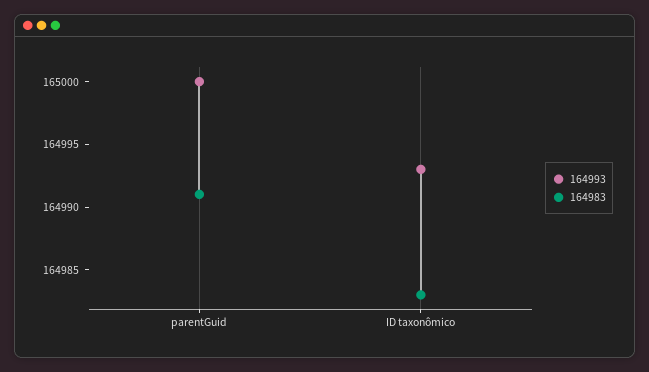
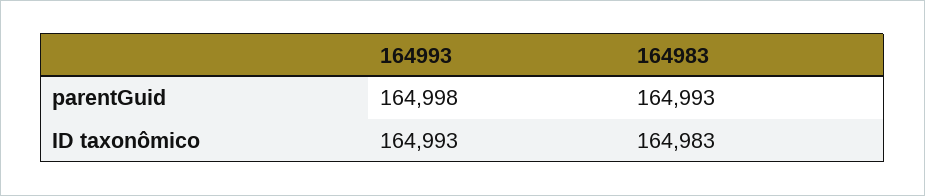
  {
    "164993": {
-     "parentGuid": 165000,
+     "parentGuid": 164998,
      "ID taxonômico": 164993
    },
    "164983": {
-     "parentGuid": 164991,
+     "parentGuid": 164993,
      "ID taxonômico": 164983
    }
  }

